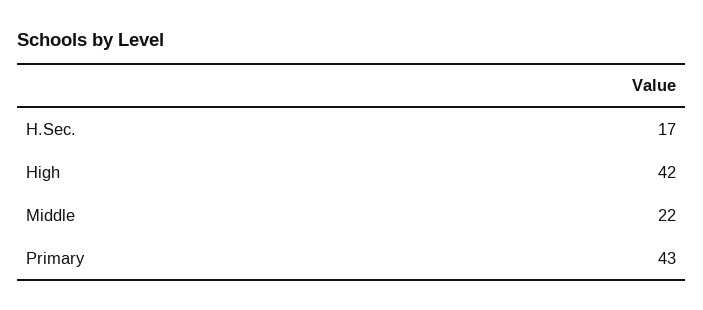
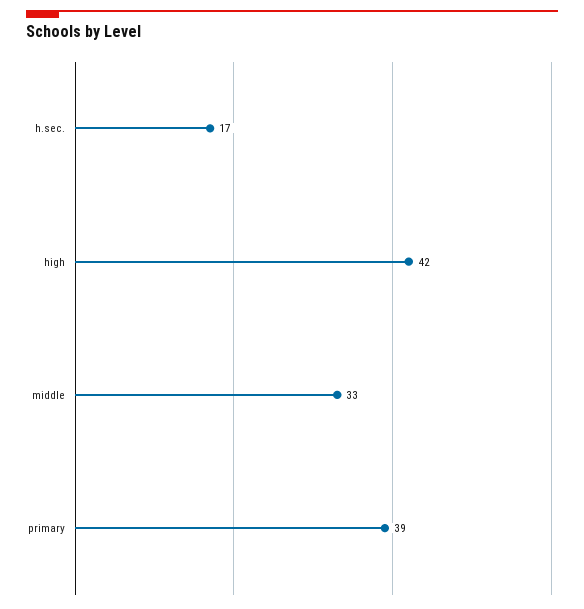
  {
    "H.Sec.": 17,
    "High": 42,
-   "Middle": 22,
+   "Middle": 33,
-   "Primary": 43
+   "Primary": 39
  }

